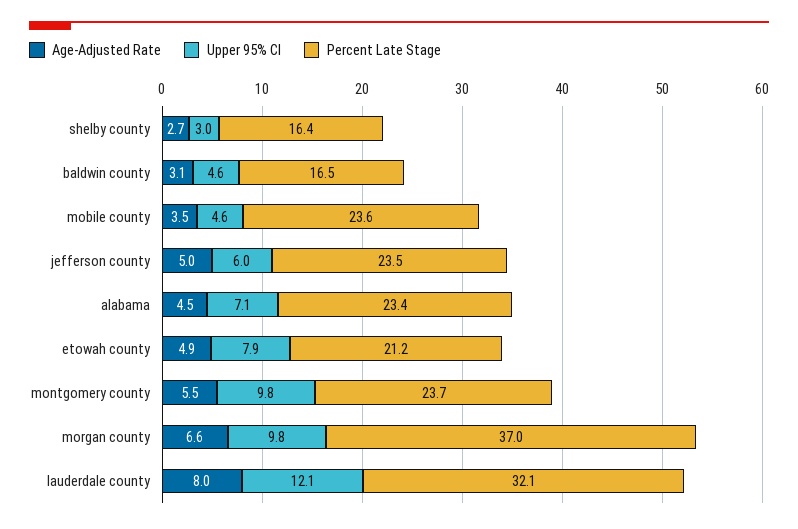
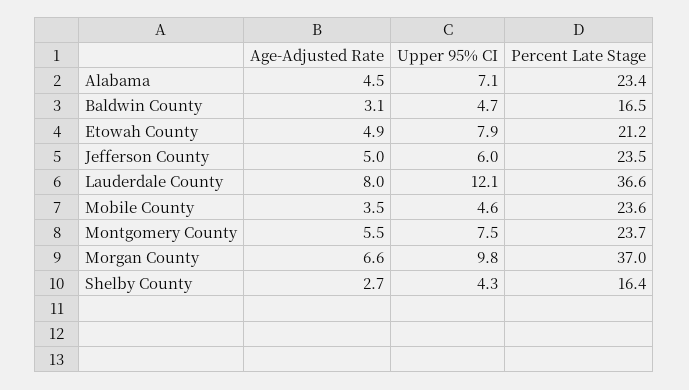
  {
    "Age-Adjusted Rate": {
      "shelby county": 2.7,
      "baldwin county": 3.1,
      "mobile county": 3.5,
      "jefferson county": 5,
      "alabama": 4.5,
      "etowah county": 4.9,
      "montgomery county": 5.5,
      "morgan county": 6.6,
      "lauderdale county": 8
    },
    "Upper 95% CI": {
-     "shelby county": 3,
+     "shelby county": 4.3,
-     "baldwin county": 4.6,
+     "baldwin county": 4.7,
      "mobile county": 4.6,
      "jefferson county": 6,
      "alabama": 7.1,
      "etowah county": 7.9,
-     "montgomery county": 9.8,
+     "montgomery county": 7.5,
      "morgan county": 9.8,
      "lauderdale county": 12.1
    },
    "Percent Late Stage": {
      "shelby county": 16.4,
      "baldwin county": 16.5,
      "mobile county": 23.6,
      "jefferson county": 23.5,
      "alabama": 23.4,
      "etowah county": 21.2,
      "montgomery county": 23.7,
      "morgan county": 37,
-     "lauderdale county": 32.1
+     "lauderdale county": 36.6
    }
  }

